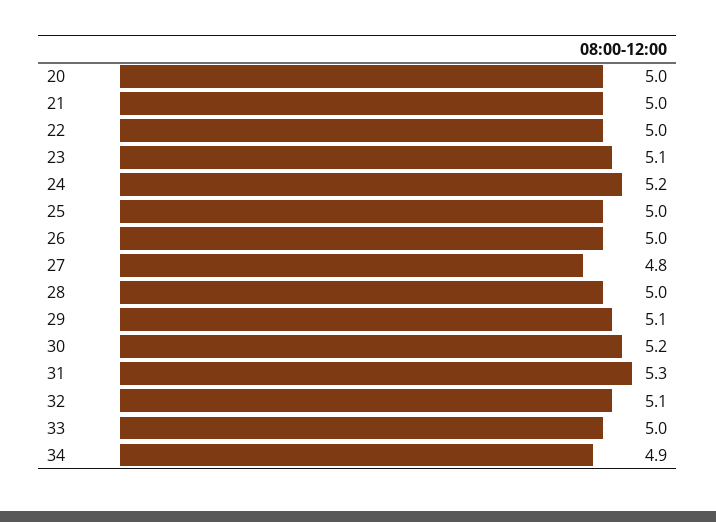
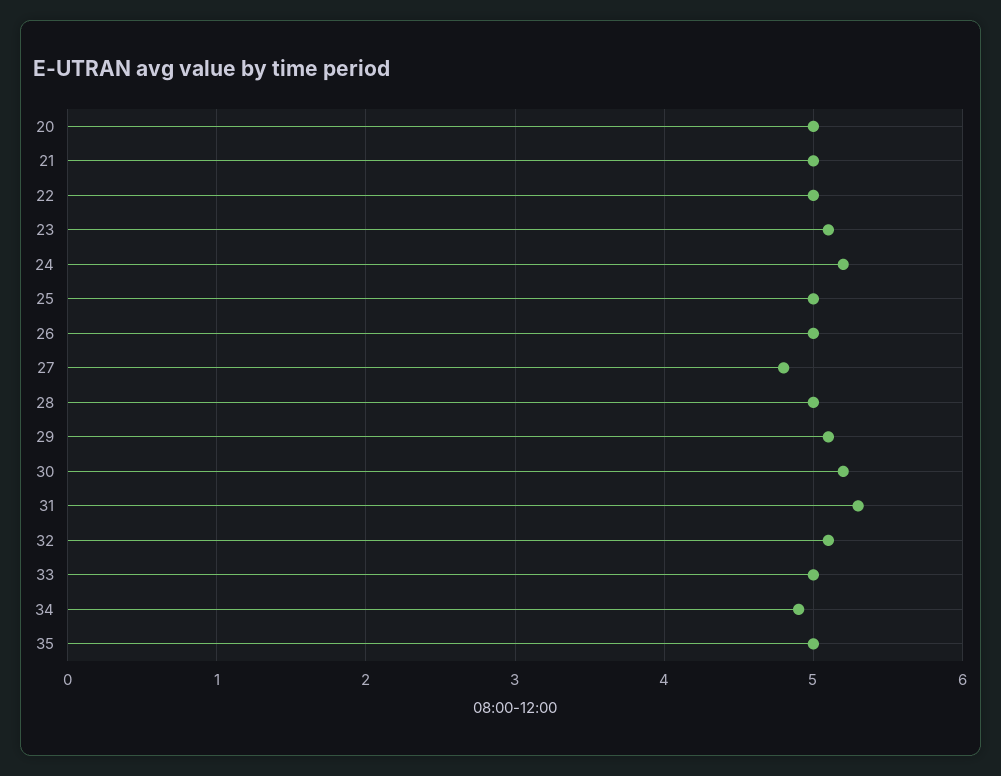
  {
    "20": 5,
    "21": 5,
    "22": 5,
    "23": 5.1,
    "24": 5.2,
    "25": 5,
    "26": 5,
    "27": 4.8,
    "28": 5,
    "29": 5.1,
    "30": 5.2,
    "31": 5.3,
    "32": 5.1,
    "33": 5,
-   "34": 4.9
+   "34": 4.9,
+   "35": 5
  }

